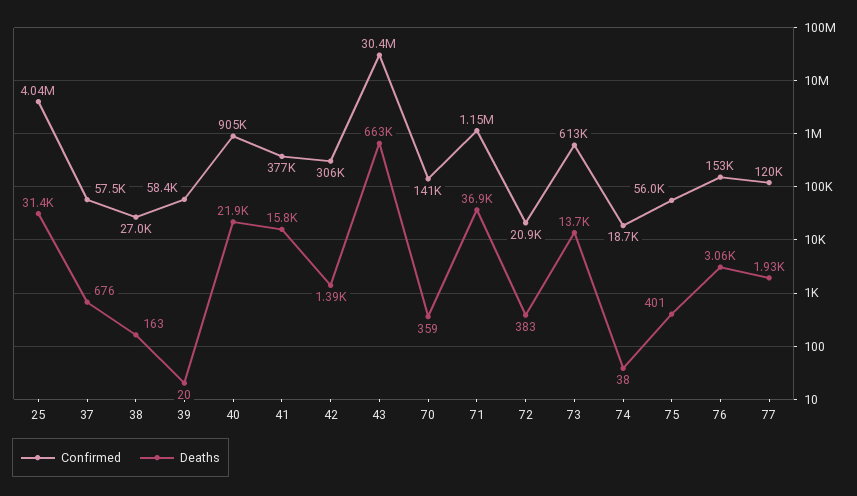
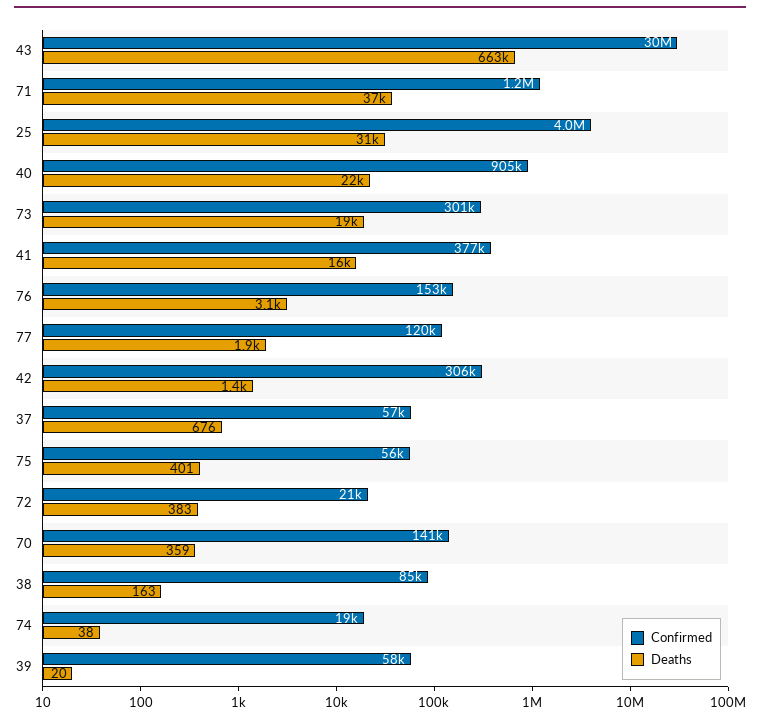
  {
    "Confirmed": {
      "25": 4040000,
      "37": 57500,
-     "38": 27000,
+     "38": 85000,
      "39": 58400,
      "40": 905000,
      "41": 377000,
      "42": 306000,
      "43": 30400000,
      "70": 141000,
      "71": 1150000,
      "72": 20900,
-     "73": 613000,
+     "73": 301000,
      "74": 18700,
      "75": 56000,
      "76": 153000,
      "77": 120000
    },
    "Deaths": {
      "25": 31400,
      "37": 676,
      "38": 163,
      "39": 20,
      "40": 21900,
      "41": 15800,
      "42": 1390,
      "43": 663000,
      "70": 359,
      "71": 36900,
      "72": 383,
-     "73": 13700,
+     "73": 19000,
      "74": 38,
      "75": 401,
      "76": 3060,
      "77": 1930
    }
  }

